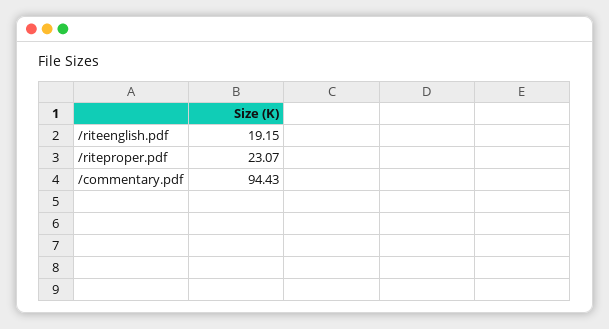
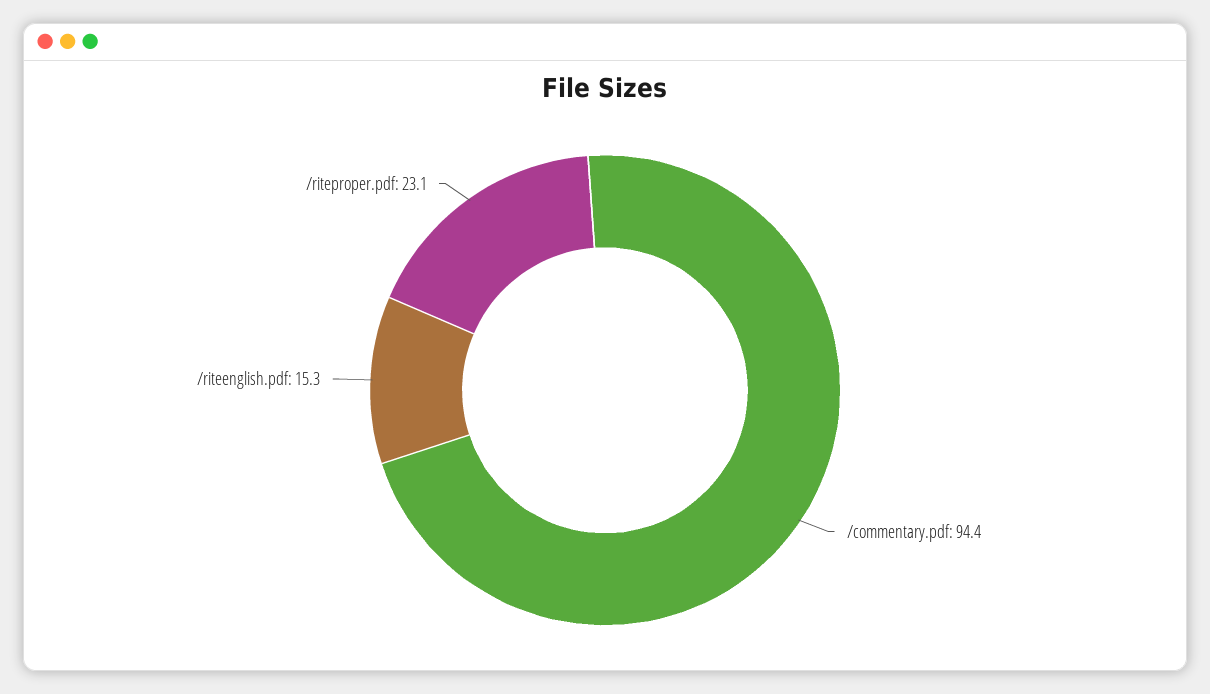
  {
-   "/riteenglish.pdf": 19.15,
+   "/riteenglish.pdf": 15.3,
    "/riteproper.pdf": 23.07,
    "/commentary.pdf": 94.43
  }

